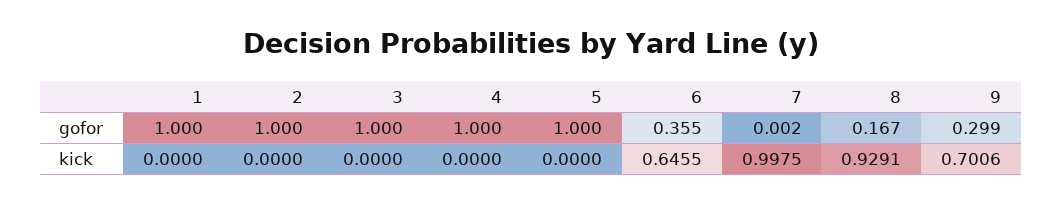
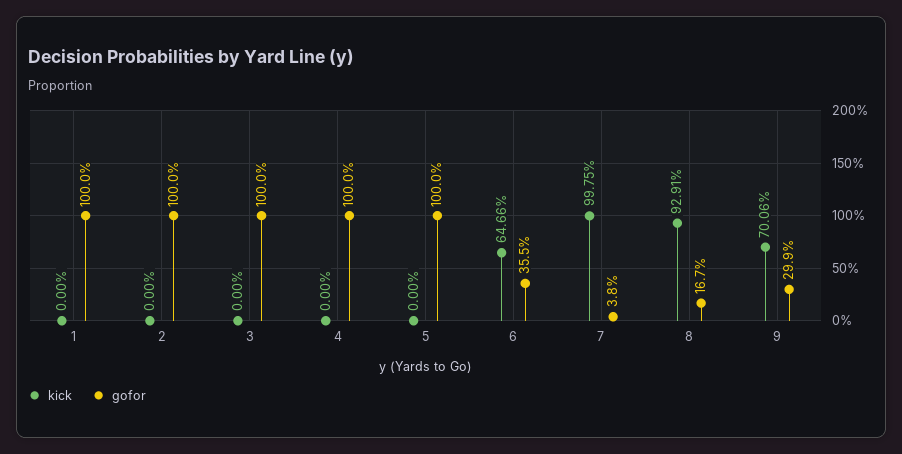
  {
    "gofor": {
      "1": 1,
      "2": 1,
      "3": 1,
      "4": 1,
      "5": 1,
      "6": 0.355,
-     "7": 0.002,
+     "7": 0.038,
      "8": 0.167,
      "9": 0.299
    },
    "kick": {
      "1": 0,
      "2": 0,
      "3": 0,
      "4": 0,
      "5": 0,
-     "6": 0.6455,
+     "6": 0.6466,
      "7": 0.9975,
      "8": 0.9291,
      "9": 0.7006
    }
  }

